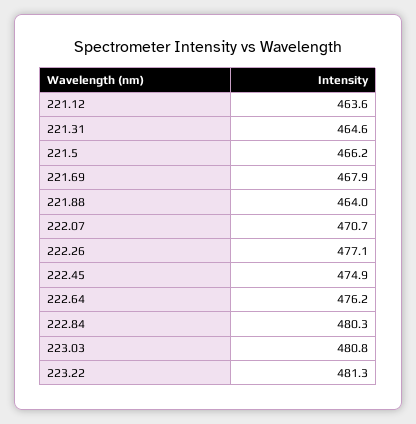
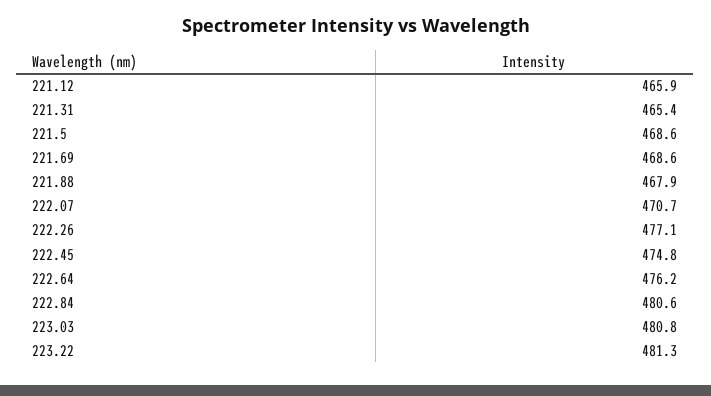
  {
-   "221.12": 463.6,
+   "221.12": 465.9,
-   "221.31": 464.6,
+   "221.31": 465.4,
-   "221.5": 466.2,
+   "221.5": 468.6,
-   "221.69": 467.9,
+   "221.69": 468.6,
-   "221.88": 464,
+   "221.88": 467.9,
    "222.07": 470.7,
    "222.26": 477.1,
-   "222.45": 474.9,
+   "222.45": 474.8,
    "222.64": 476.2,
-   "222.84": 480.3,
+   "222.84": 480.6,
    "223.03": 480.8,
    "223.22": 481.3
  }

